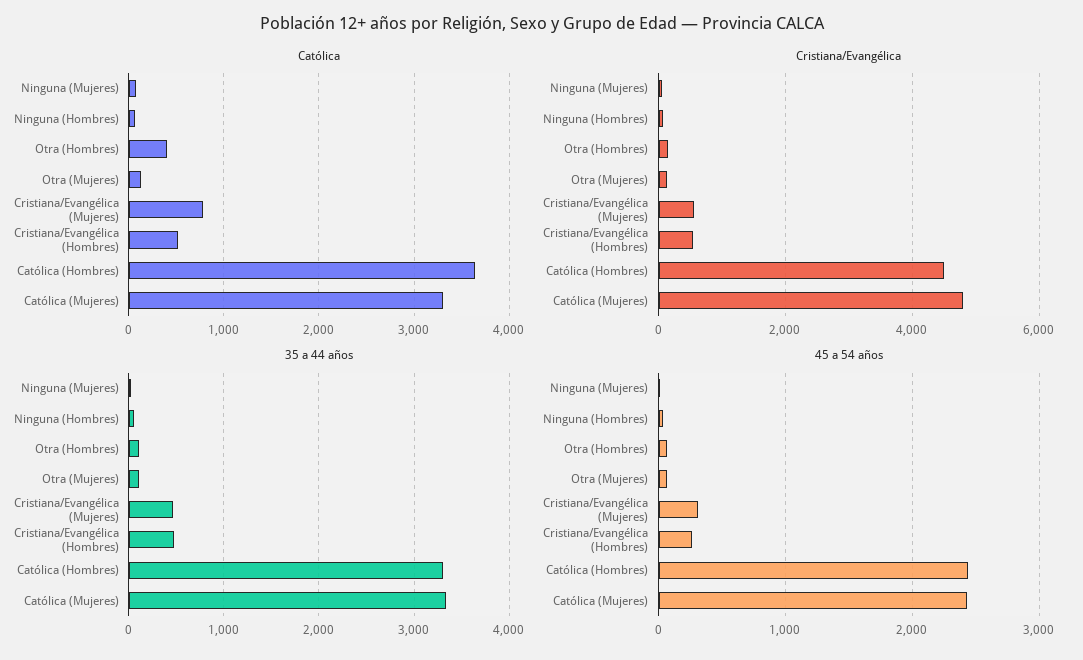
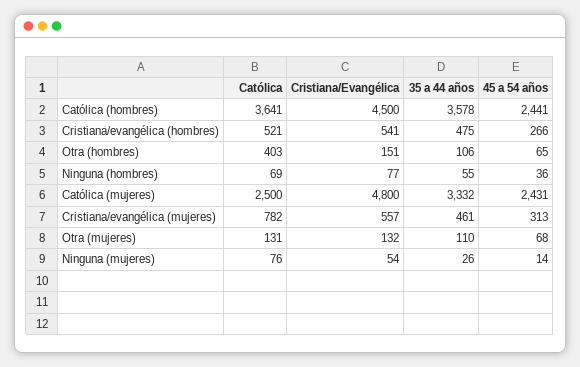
  {
    "Católica": {
      "Ninguna (Mujeres)": 76,
      "Ninguna (Hombres)": 69,
      "Otra (Hombres)": 403,
      "Otra (Mujeres)": 131,
      "Cristiana/Evangélica (Mujeres)": 782,
      "Cristiana/Evangélica (Hombres)": 521,
      "Católica (Hombres)": 3641,
-     "Católica (Mujeres)": 3300
+     "Católica (Mujeres)": 2500
    },
    "Cristiana/Evangélica": {
      "Ninguna (Mujeres)": 54,
      "Ninguna (Hombres)": 77,
      "Otra (Hombres)": 151,
      "Otra (Mujeres)": 132,
      "Cristiana/Evangélica (Mujeres)": 557,
      "Cristiana/Evangélica (Hombres)": 541,
      "Católica (Hombres)": 4500,
      "Católica (Mujeres)": 4800
    },
    "35 a 44 años": {
      "Ninguna (Mujeres)": 26,
      "Ninguna (Hombres)": 55,
      "Otra (Hombres)": 106,
      "Otra (Mujeres)": 110,
      "Cristiana/Evangélica (Mujeres)": 461,
      "Cristiana/Evangélica (Hombres)": 475,
-     "Católica (Hombres)": 3300,
+     "Católica (Hombres)": 3578,
      "Católica (Mujeres)": 3332
    },
    "45 a 54 años": {
      "Ninguna (Mujeres)": 14,
      "Ninguna (Hombres)": 36,
      "Otra (Hombres)": 65,
      "Otra (Mujeres)": 68,
      "Cristiana/Evangélica (Mujeres)": 313,
      "Cristiana/Evangélica (Hombres)": 266,
      "Católica (Hombres)": 2441,
      "Católica (Mujeres)": 2431
    }
  }

